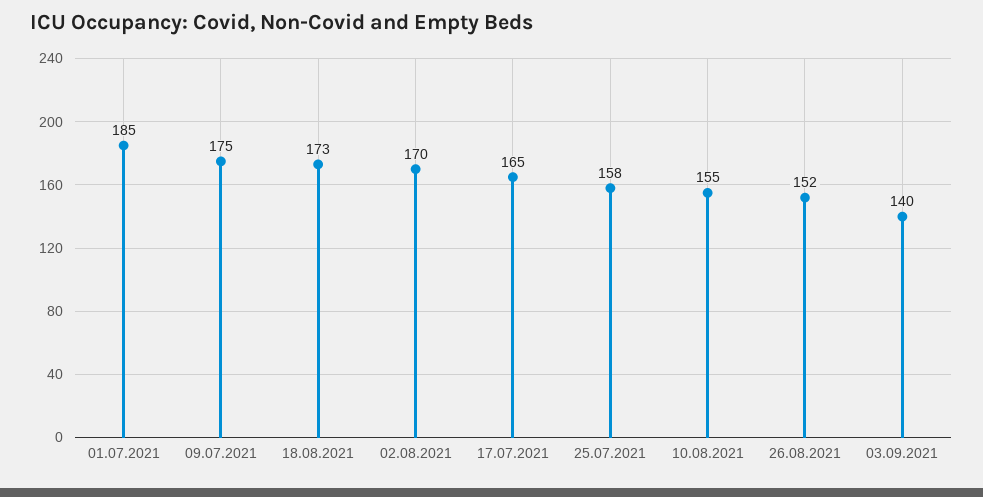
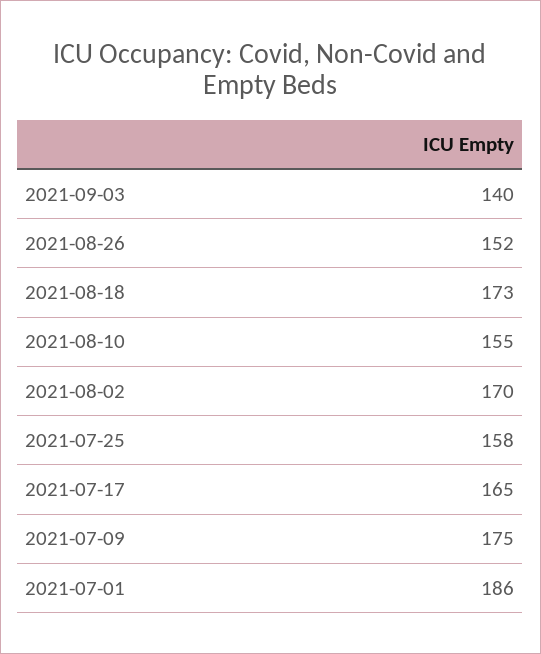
  {
-   "01.07.2021": 185,
+   "01.07.2021": 186,
    "09.07.2021": 175,
    "18.08.2021": 173,
    "02.08.2021": 170,
    "17.07.2021": 165,
    "25.07.2021": 158,
    "10.08.2021": 155,
    "26.08.2021": 152,
    "03.09.2021": 140
  }

